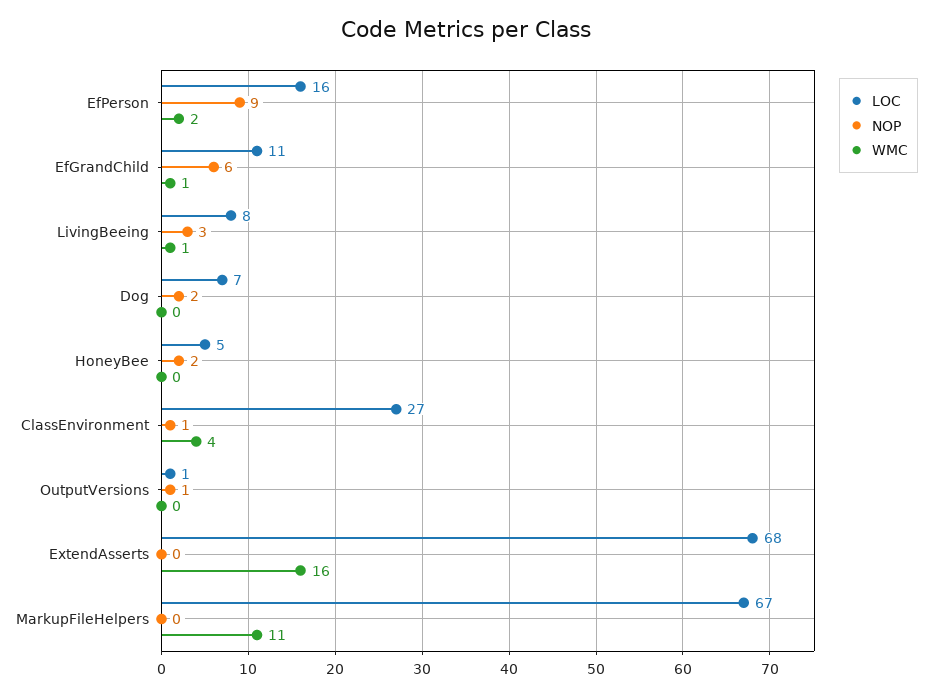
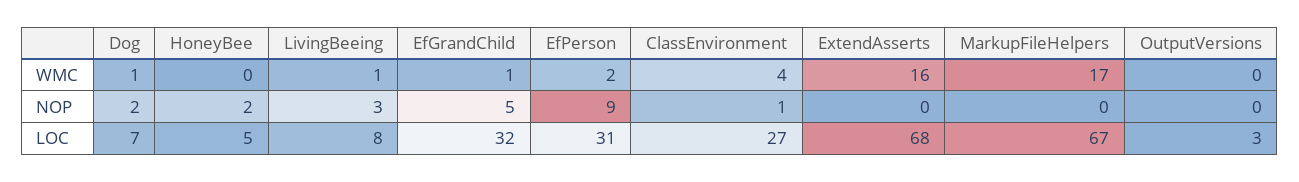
  {
    "LOC": {
-     "EfPerson": 16,
+     "EfPerson": 31,
-     "EfGrandChild": 11,
+     "EfGrandChild": 32,
      "LivingBeeing": 8,
      "Dog": 7,
      "HoneyBee": 5,
      "ClassEnvironment": 27,
-     "OutputVersions": 1,
+     "OutputVersions": 3,
      "ExtendAsserts": 68,
      "MarkupFileHelpers": 67
    },
    "NOP": {
      "EfPerson": 9,
-     "EfGrandChild": 6,
+     "EfGrandChild": 5,
      "LivingBeeing": 3,
      "Dog": 2,
      "HoneyBee": 2,
      "ClassEnvironment": 1,
-     "OutputVersions": 1,
+     "OutputVersions": 0,
      "ExtendAsserts": 0,
      "MarkupFileHelpers": 0
    },
    "WMC": {
      "EfPerson": 2,
      "EfGrandChild": 1,
      "LivingBeeing": 1,
-     "Dog": 0,
+     "Dog": 1,
      "HoneyBee": 0,
      "ClassEnvironment": 4,
      "OutputVersions": 0,
      "ExtendAsserts": 16,
-     "MarkupFileHelpers": 11
+     "MarkupFileHelpers": 17
    }
  }

